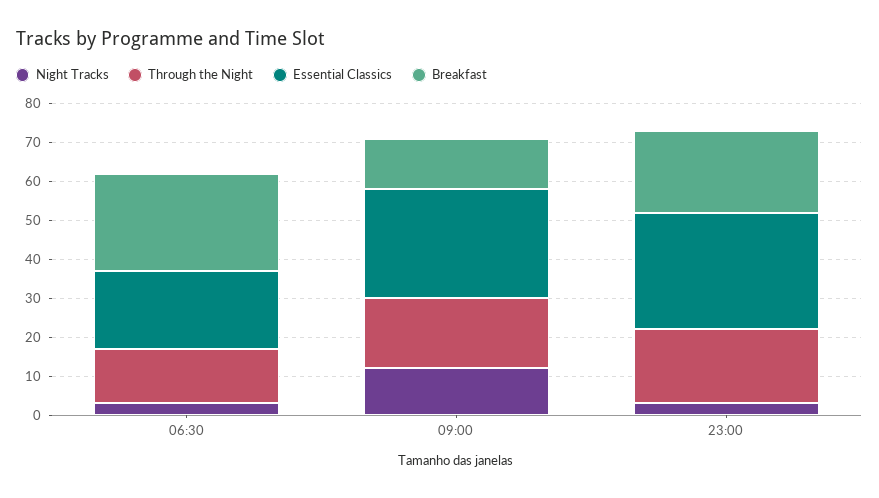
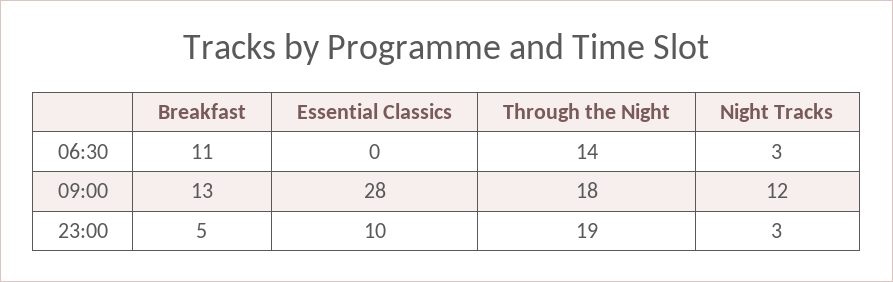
  {
    "Night Tracks": {
      "06:30": 3,
      "09:00": 12,
      "23:00": 3
    },
    "Through the Night": {
      "06:30": 14,
      "09:00": 18,
      "23:00": 19
    },
    "Essential Classics": {
-     "06:30": 20,
+     "06:30": 0,
      "09:00": 28,
-     "23:00": 30
+     "23:00": 10
    },
    "Breakfast": {
-     "06:30": 25,
+     "06:30": 11,
      "09:00": 13,
-     "23:00": 20
+     "23:00": 5
    }
  }

